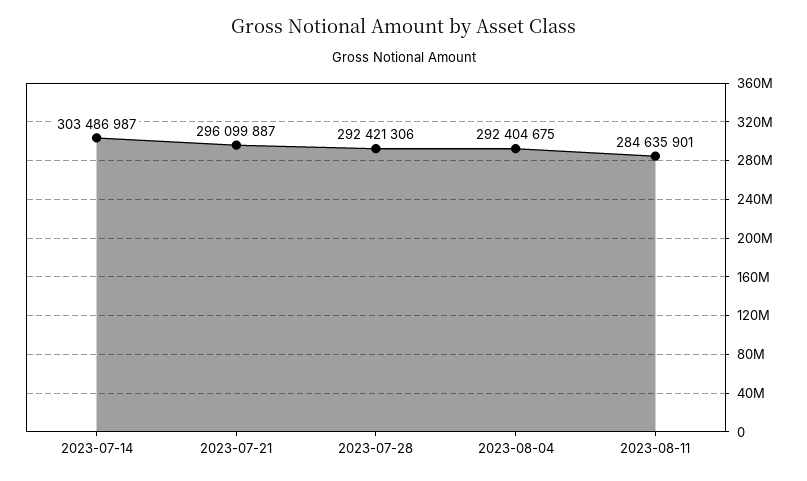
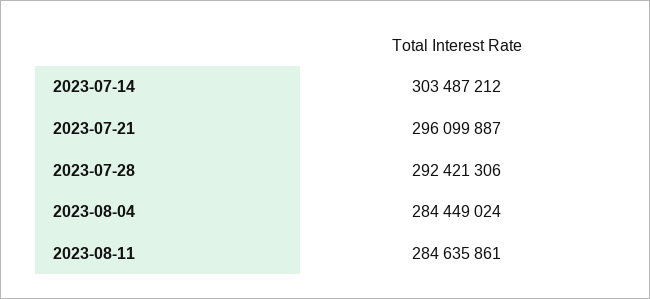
  {
-   "2023-07-14": 303486987,
+   "2023-07-14": 303487212,
    "2023-07-21": 296099887,
    "2023-07-28": 292421306,
-   "2023-08-04": 292404675,
+   "2023-08-04": 284449024,
-   "2023-08-11": 284635901
+   "2023-08-11": 284635861
  }

